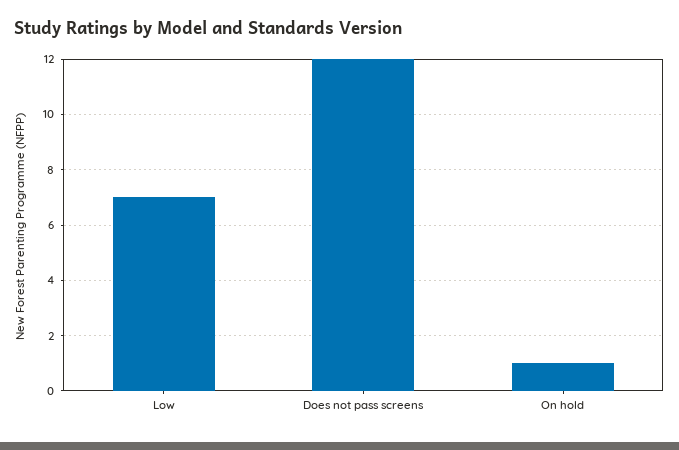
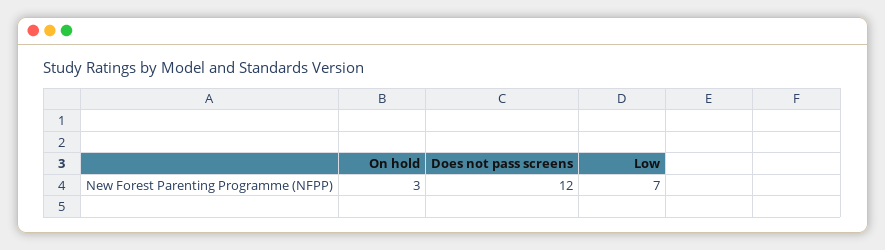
  {
    "Low": 7,
    "Does not pass screens": 12,
-   "On hold": 1
+   "On hold": 3
  }

